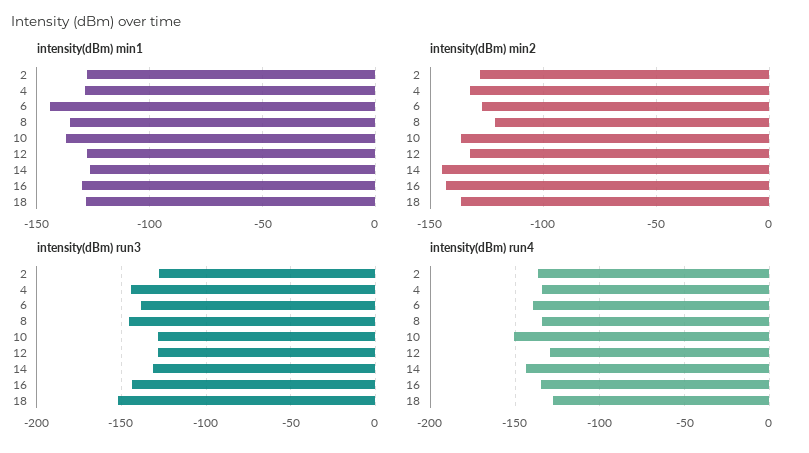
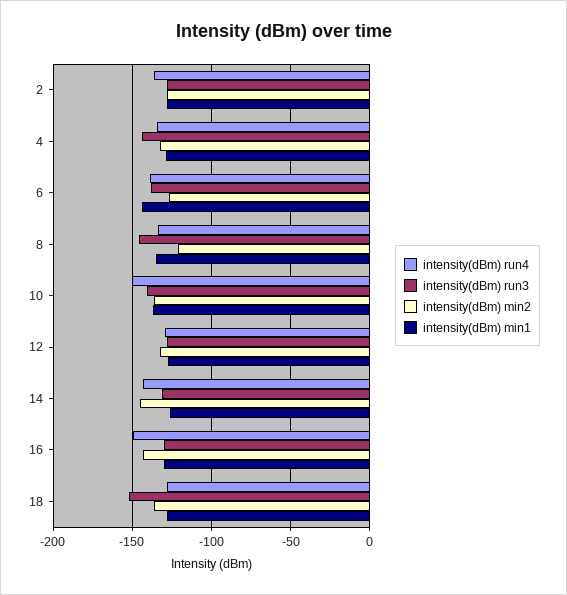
  {
    "intensity(dBm) min1": {
      "2": -130,
      "4": -130,
      "6": -145,
      "8": -135,
      "10": -135,
      "12": -130,
      "14": -125,
      "16": -130,
      "18": -130
    },
    "intensity(dBm) min2": {
      "2": -130,
      "4": -130,
      "6": -125,
      "8": -120,
      "10": -135,
      "12": -130,
      "14": -145,
      "16": -145,
      "18": -135
    },
    "intensity(dBm) run3": {
      "2": -130,
      "4": -145,
      "6": -140,
      "8": -145,
-     "10": -130,
+     "10": -140,
      "12": -130,
      "14": -130,
-     "16": -145,
+     "16": -130,
      "18": -150
    },
    "intensity(dBm) run4": {
      "2": -135,
      "4": -135,
      "6": -140,
      "8": -135,
      "10": -150,
      "12": -130,
      "14": -145,
-     "16": -135,
+     "16": -150,
      "18": -130
    }
  }

